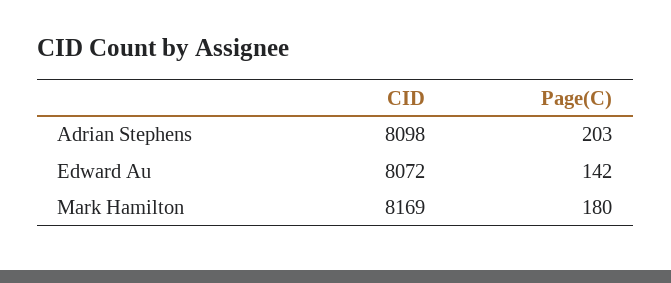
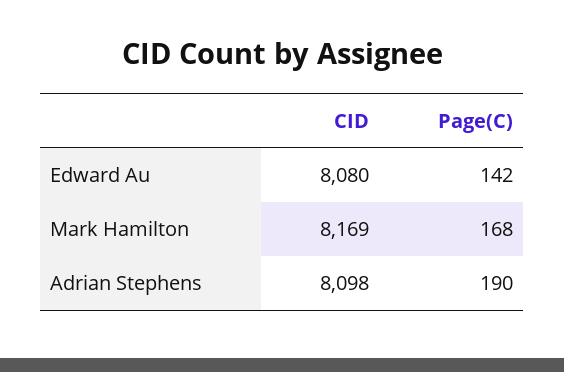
  {
    "CID": {
      "Adrian Stephens": 8098,
-     "Edward Au": 8072,
+     "Edward Au": 8080,
      "Mark Hamilton": 8169
    },
    "Page(C)": {
-     "Adrian Stephens": 203,
+     "Adrian Stephens": 190,
      "Edward Au": 142,
-     "Mark Hamilton": 180
+     "Mark Hamilton": 168
    }
  }

